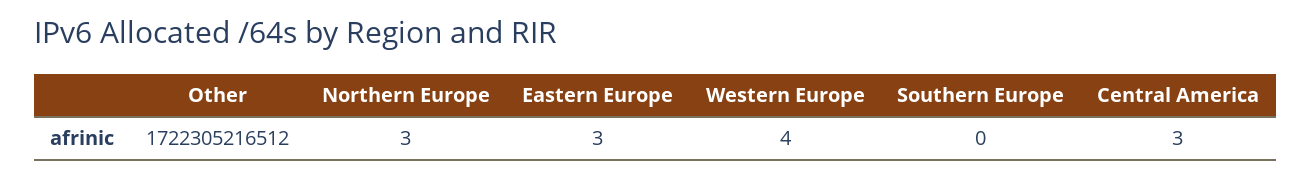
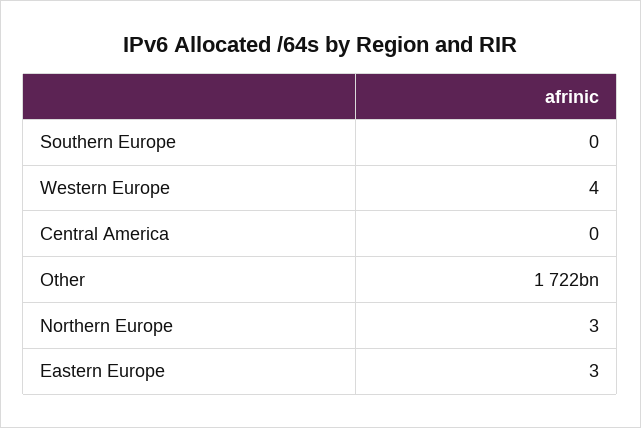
  {
    "Other": 1722305216512,
    "Northern Europe": 3,
    "Eastern Europe": 3,
    "Western Europe": 4,
    "Southern Europe": 0,
-   "Central America": 3
+   "Central America": 0
  }

